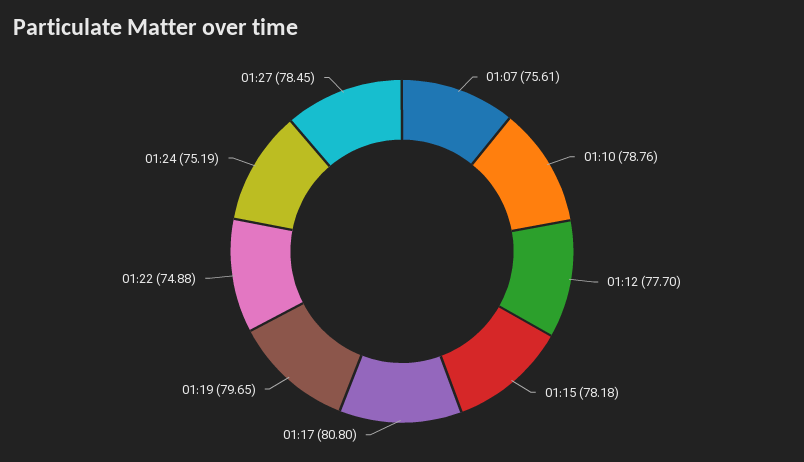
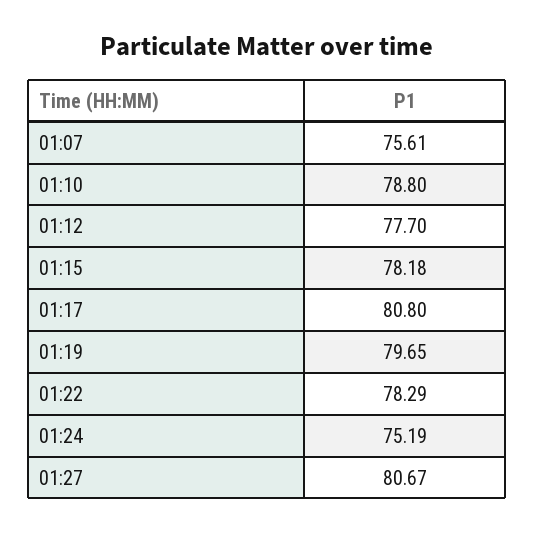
  {
    "01:07": 75.61,
-   "01:10": 78.76,
+   "01:10": 78.8,
    "01:12": 77.7,
    "01:15": 78.18,
    "01:17": 80.8,
    "01:19": 79.65,
-   "01:22": 74.88,
+   "01:22": 78.29,
    "01:24": 75.19,
-   "01:27": 78.45
+   "01:27": 80.67
  }

